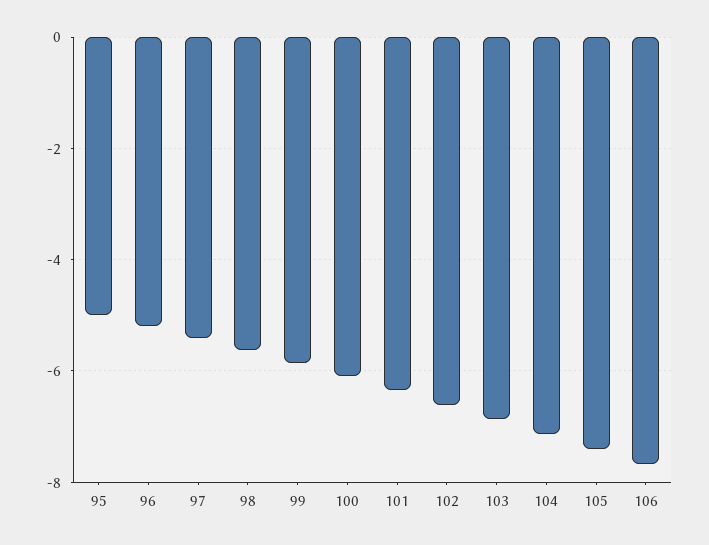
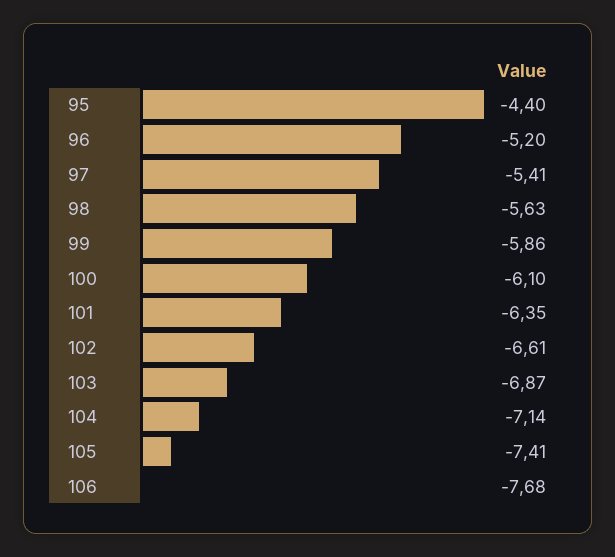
  {
-   "95": -5,
+   "95": -4.4,
    "96": -5.2,
    "97": -5.41,
    "98": -5.63,
    "99": -5.86,
    "100": -6.1,
    "101": -6.35,
    "102": -6.61,
    "103": -6.87,
    "104": -7.14,
    "105": -7.41,
    "106": -7.68
  }

